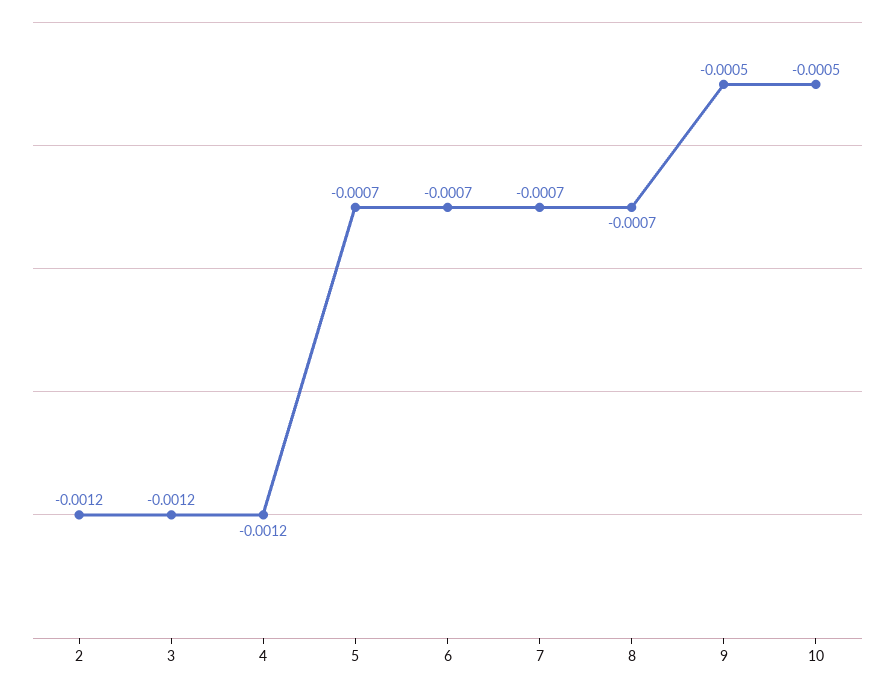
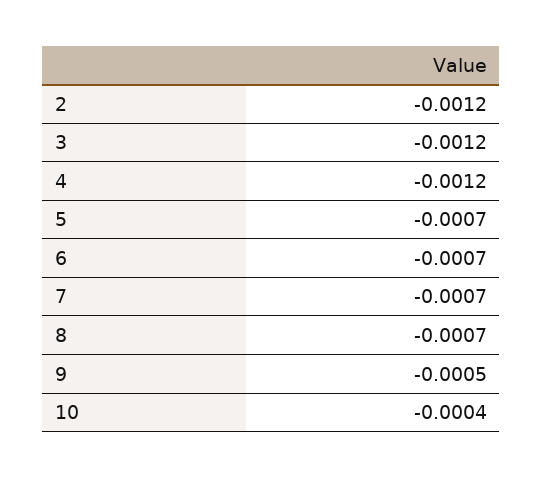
  {
    "2": -0.0012,
    "3": -0.0012,
    "4": -0.0012,
    "5": -0.0007,
    "6": -0.0007,
    "7": -0.0007,
    "8": -0.0007,
    "9": -0.0005,
-   "10": -0.0005
+   "10": -0.0004
  }

